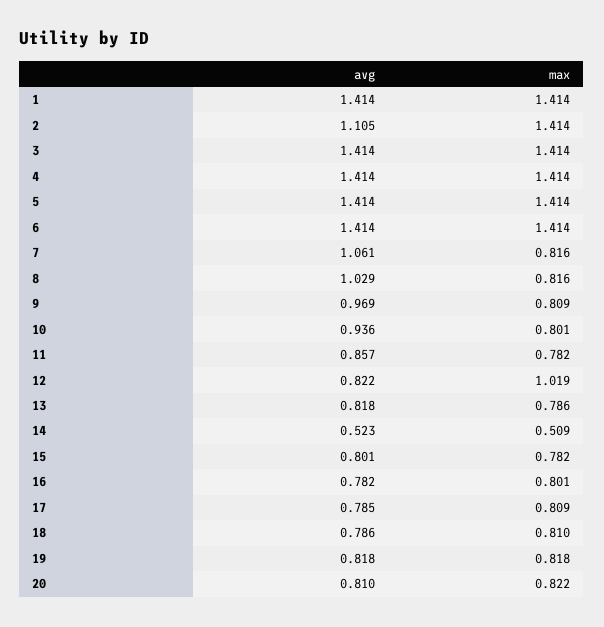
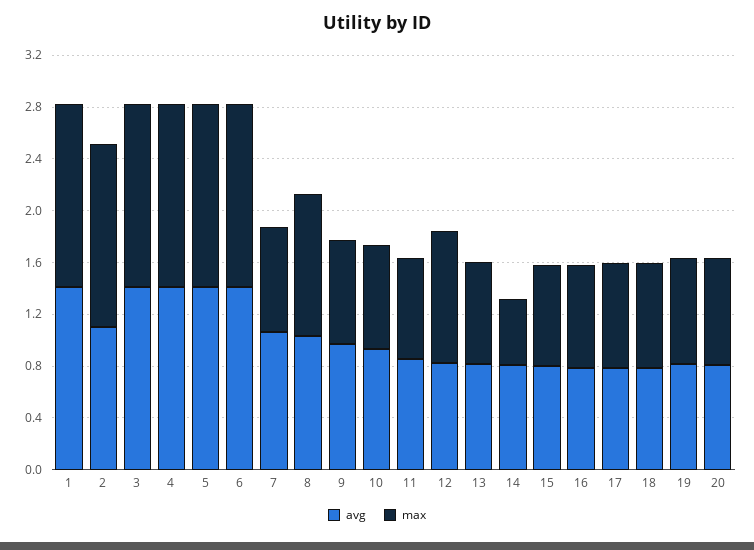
  {
    "avg": {
      "1": 1.414,
      "2": 1.105,
      "3": 1.414,
      "4": 1.414,
      "5": 1.414,
      "6": 1.414,
      "7": 1.061,
      "8": 1.029,
      "9": 0.969,
      "10": 0.936,
      "11": 0.857,
      "12": 0.822,
      "13": 0.818,
-     "14": 0.523,
+     "14": 0.8,
      "15": 0.801,
      "16": 0.782,
      "17": 0.785,
      "18": 0.786,
      "19": 0.818,
      "20": 0.81
    },
    "max": {
      "1": 1.414,
      "2": 1.414,
      "3": 1.414,
      "4": 1.414,
      "5": 1.414,
      "6": 1.414,
      "7": 0.816,
-     "8": 0.816,
+     "8": 1.1,
      "9": 0.809,
      "10": 0.801,
      "11": 0.782,
      "12": 1.019,
      "13": 0.786,
      "14": 0.509,
      "15": 0.782,
      "16": 0.801,
      "17": 0.809,
      "18": 0.81,
      "19": 0.818,
      "20": 0.822
    }
  }

